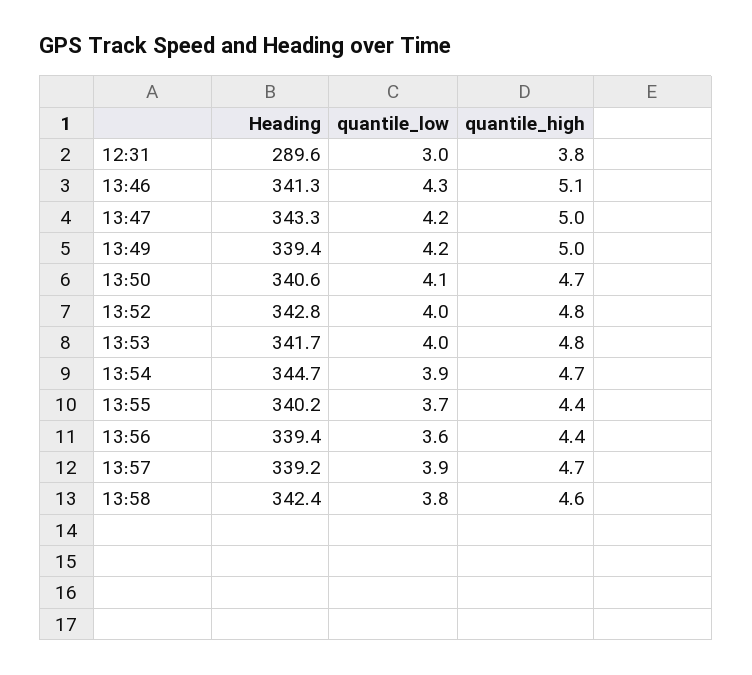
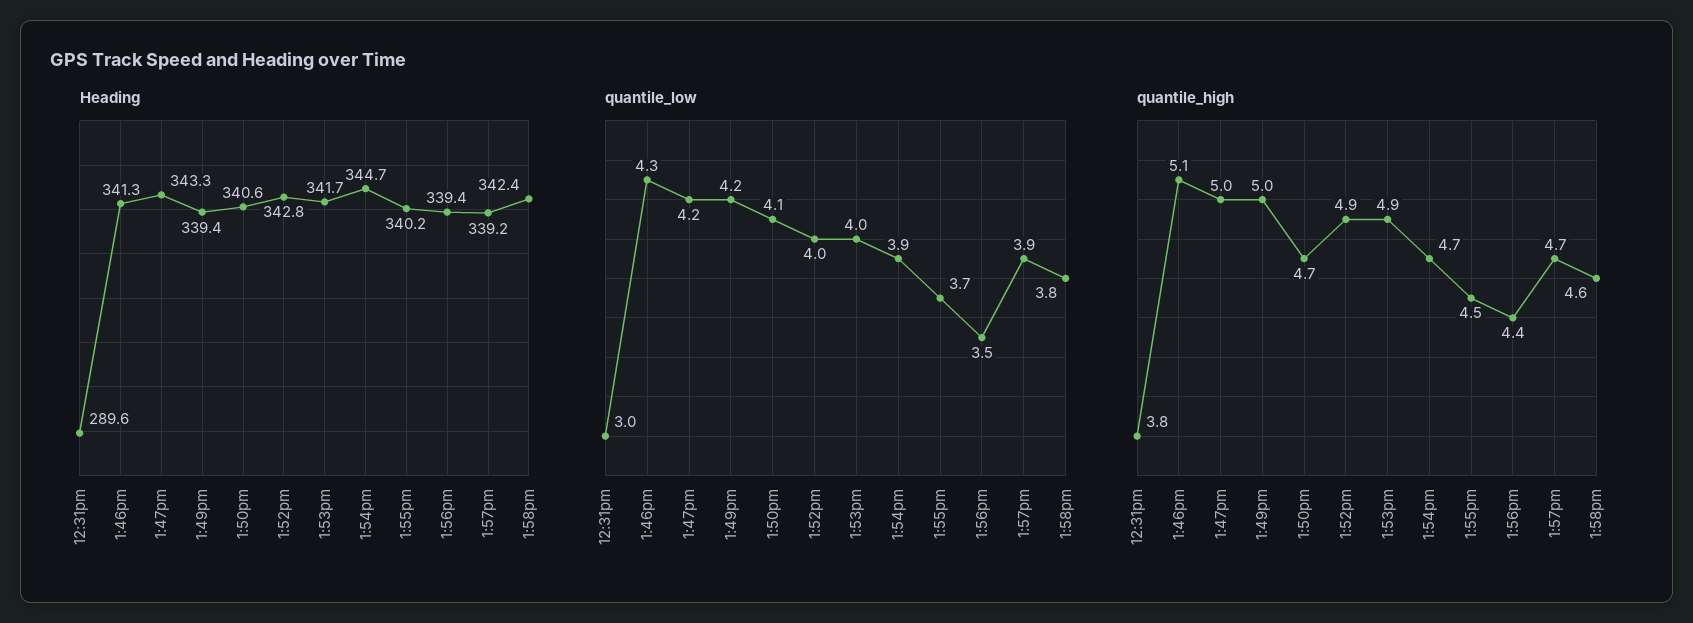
  {
    "Heading": {
      "12:31": 289.6,
      "13:46": 341.3,
      "13:47": 343.3,
      "13:49": 339.4,
      "13:50": 340.6,
      "13:52": 342.8,
      "13:53": 341.7,
      "13:54": 344.7,
      "13:55": 340.2,
      "13:56": 339.4,
      "13:57": 339.2,
      "13:58": 342.4
    },
    "quantile_low": {
      "12:31": 3,
      "13:46": 4.3,
      "13:47": 4.2,
      "13:49": 4.2,
      "13:50": 4.1,
      "13:52": 4,
      "13:53": 4,
      "13:54": 3.9,
      "13:55": 3.7,
-     "13:56": 3.6,
+     "13:56": 3.5,
      "13:57": 3.9,
      "13:58": 3.8
    },
    "quantile_high": {
      "12:31": 3.8,
      "13:46": 5.1,
      "13:47": 5,
      "13:49": 5,
      "13:50": 4.7,
-     "13:52": 4.8,
+     "13:52": 4.9,
-     "13:53": 4.8,
+     "13:53": 4.9,
      "13:54": 4.7,
-     "13:55": 4.4,
+     "13:55": 4.5,
      "13:56": 4.4,
      "13:57": 4.7,
      "13:58": 4.6
    }
  }

